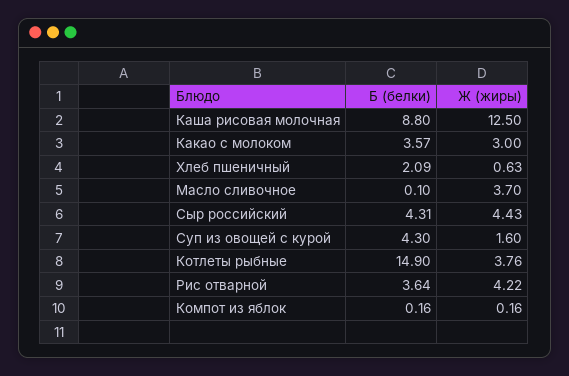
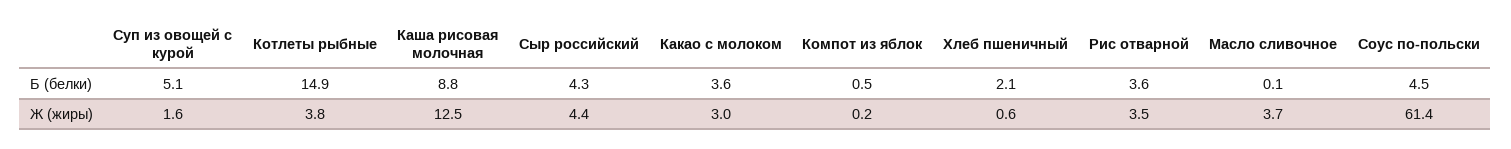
  {
    "Б (белки)": {
      "Каша рисовая молочная": 8.8,
      "Какао с молоком": 3.57,
      "Хлеб пшеничный": 2.09,
      "Масло сливочное": 0.1,
      "Сыр российский": 4.31,
-     "Суп из овощей с курой": 4.3,
+     "Суп из овощей с курой": 5.1,
      "Котлеты рыбные": 14.9,
      "Рис отварной": 3.64,
-     "Компот из яблок": 0.16
+     "Компот из яблок": 0.5,
+     "Соус по-польски": 4.5
    },
    "Ж (жиры)": {
      "Каша рисовая молочная": 12.5,
      "Какао с молоком": 3,
      "Хлеб пшеничный": 0.63,
      "Масло сливочное": 3.7,
      "Сыр российский": 4.43,
      "Суп из овощей с курой": 1.6,
      "Котлеты рыбные": 3.76,
-     "Рис отварной": 4.22,
+     "Рис отварной": 3.5,
-     "Компот из яблок": 0.16
+     "Компот из яблок": 0.16,
+     "Соус по-польски": 61.4
    }
  }

